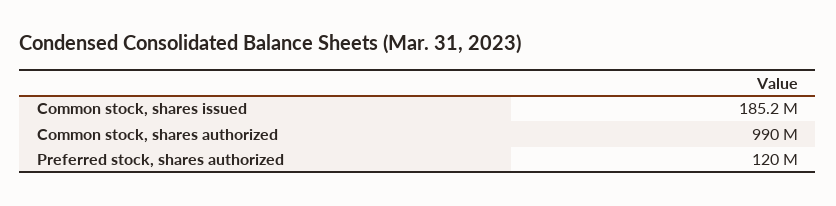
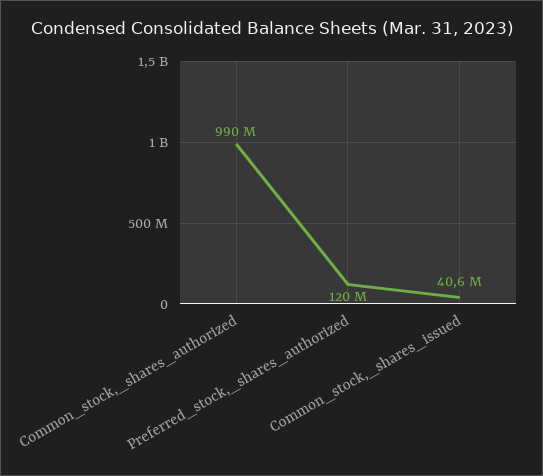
  {
-   "Common stock, shares issued": 185200000,
+   "Common stock, shares issued": 40600000,
    "Common stock, shares authorized": 990000000,
    "Preferred stock, shares authorized": 120000000
  }

